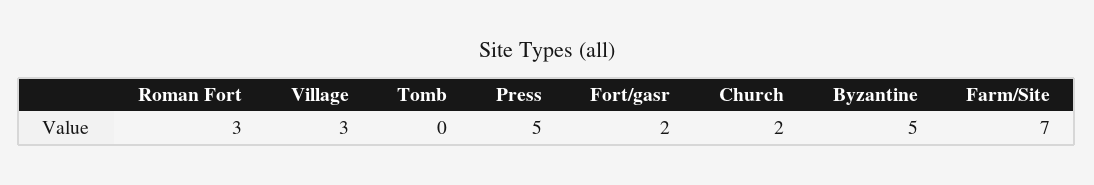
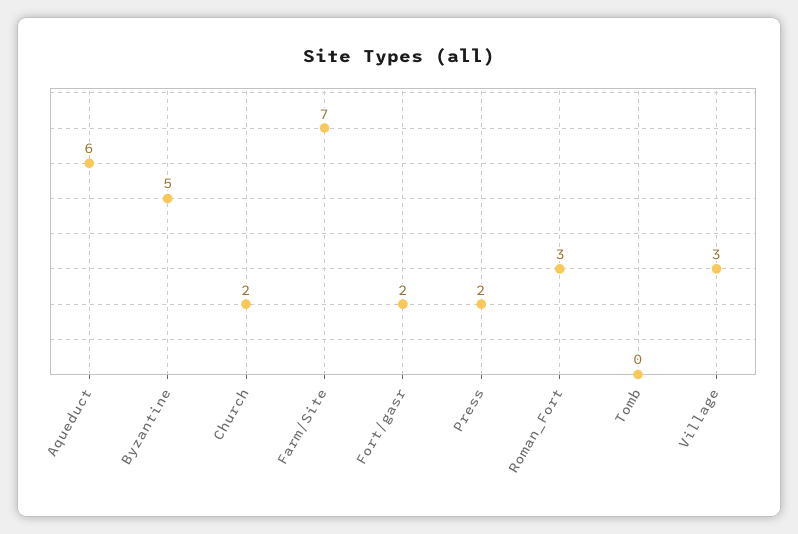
  {
    "Roman Fort": 3,
    "Village": 3,
    "Tomb": 0,
-   "Press": 5,
+   "Press": 2,
    "Fort/gasr": 2,
    "Church": 2,
    "Byzantine": 5,
-   "Farm/Site": 7
+   "Farm/Site": 7,
+   "Aqueduct": 6
  }

